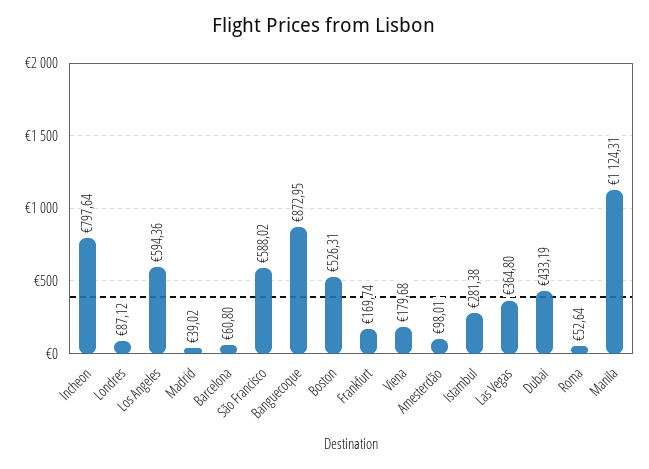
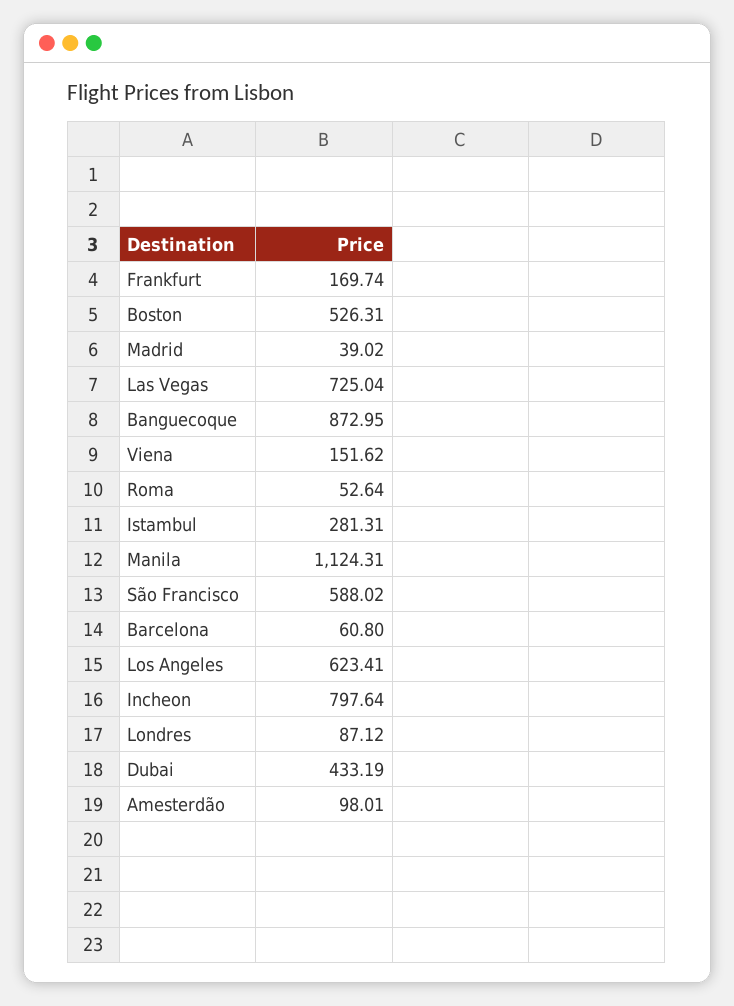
  {
    "Incheon": 797.64,
    "Londres": 87.12,
-   "Los Angeles": 594.36,
+   "Los Angeles": 623.41,
    "Madrid": 39.02,
    "Barcelona": 60.8,
    "São Francisco": 588.02,
    "Banguecoque": 872.95,
    "Boston": 526.31,
    "Frankfurt": 169.74,
-   "Viena": 179.68,
+   "Viena": 151.62,
    "Amesterdão": 98.01,
-   "Istambul": 281.38,
+   "Istambul": 281.31,
-   "Las Vegas": 364.8,
+   "Las Vegas": 725.04,
    "Dubai": 433.19,
    "Roma": 52.64,
    "Manila": 1124.31
  }

